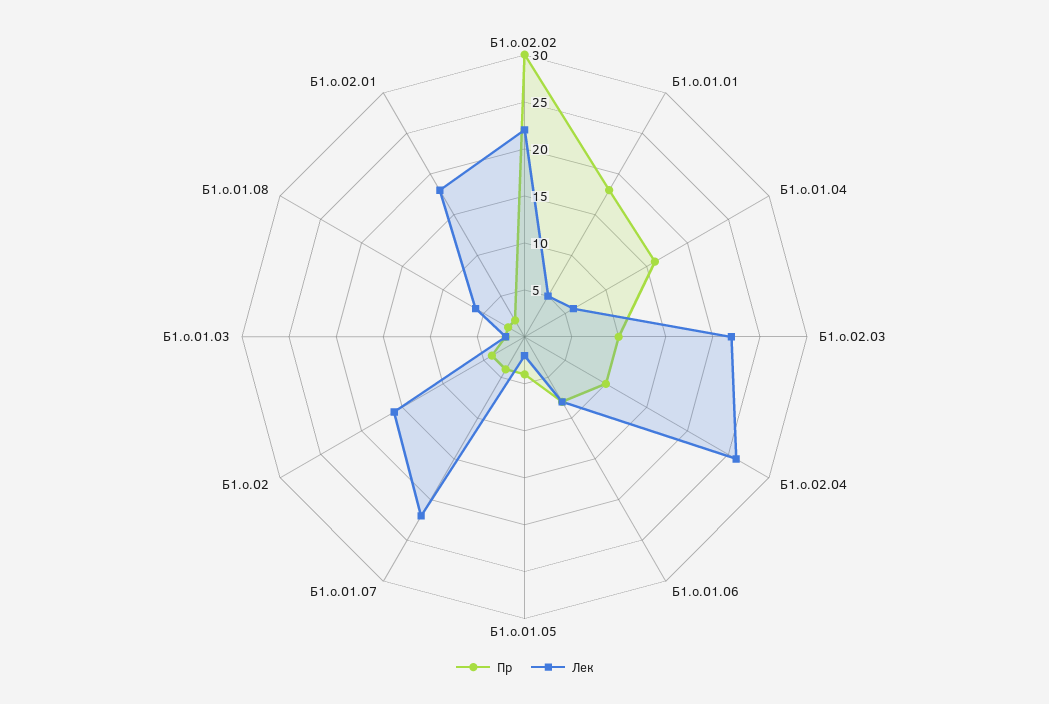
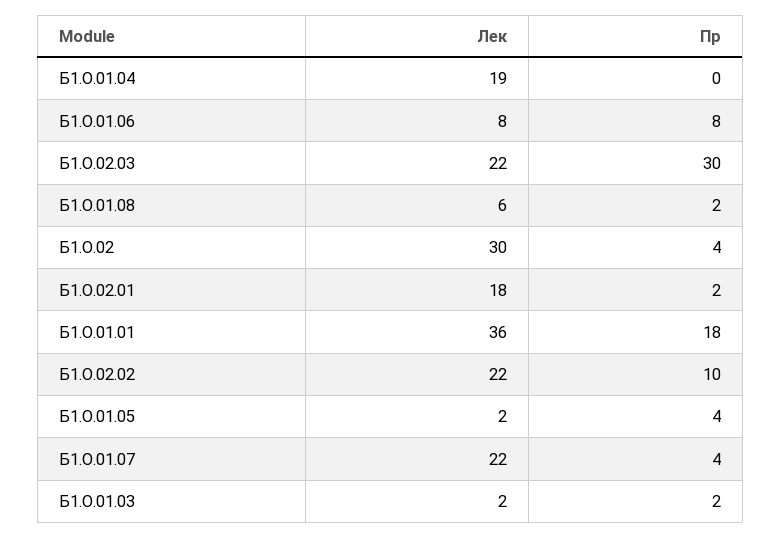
  {
    "Пр": {
-     "Б1.о.02.02": 30,
+     "Б1.о.02.02": 10,
      "Б1.о.01.01": 18,
-     "Б1.о.01.04": 16,
+     "Б1.о.01.04": 0,
-     "Б1.о.02.03": 10,
+     "Б1.о.02.03": 30,
-     "Б1.о.02.04": 10,
      "Б1.о.01.06": 8,
      "Б1.о.01.05": 4,
      "Б1.о.01.07": 4,
      "Б1.о.02": 4,
      "Б1.о.01.03": 2,
      "Б1.о.01.08": 2,
      "Б1.о.02.01": 2
    },
    "Лек": {
      "Б1.о.02.02": 22,
-     "Б1.о.01.01": 5,
+     "Б1.о.01.01": 36,
-     "Б1.о.01.04": 6,
+     "Б1.о.01.04": 19,
      "Б1.о.02.03": 22,
-     "Б1.о.02.04": 26,
      "Б1.о.01.06": 8,
      "Б1.о.01.05": 2,
      "Б1.о.01.07": 22,
-     "Б1.о.02": 16,
+     "Б1.о.02": 30,
      "Б1.о.01.03": 2,
      "Б1.о.01.08": 6,
      "Б1.о.02.01": 18
    }
  }

